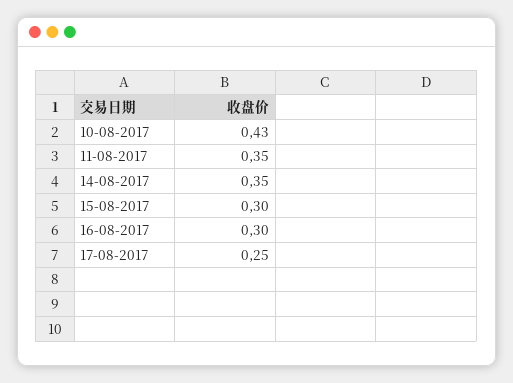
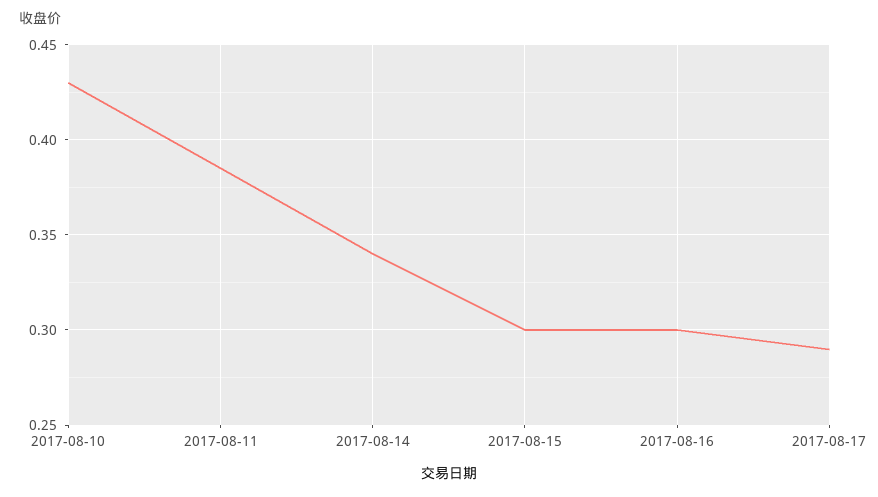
  {
    "10-08-2017": 0.43,
-   "11-08-2017": 0.35,
+   "11-08-2017": 0.385,
-   "14-08-2017": 0.35,
+   "14-08-2017": 0.34,
    "15-08-2017": 0.3,
    "16-08-2017": 0.3,
-   "17-08-2017": 0.25
+   "17-08-2017": 0.29
  }

